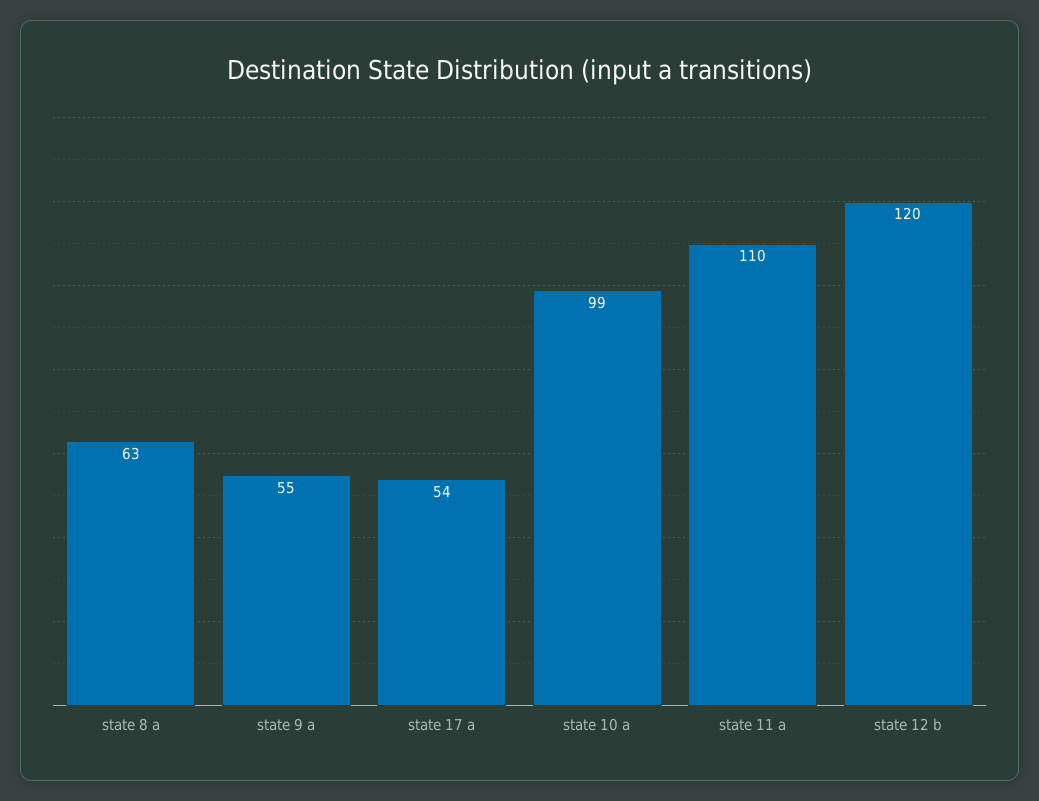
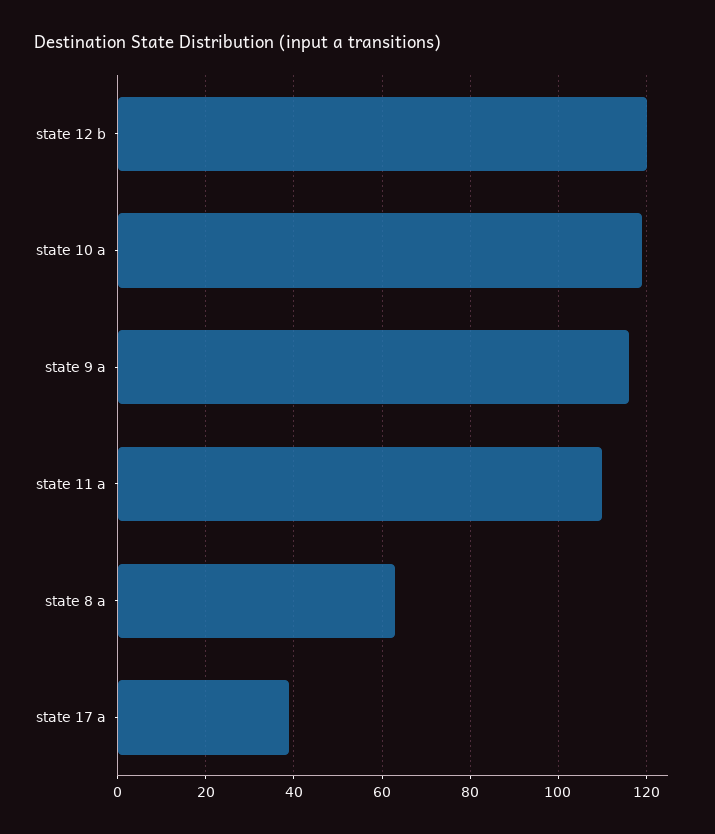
  {
    "state 8 a": 63,
-   "state 9 a": 55,
+   "state 9 a": 115,
-   "state 17 a": 54,
+   "state 17 a": 40,
-   "state 10 a": 99,
+   "state 10 a": 120,
    "state 11 a": 110,
    "state 12 b": 120
  }

